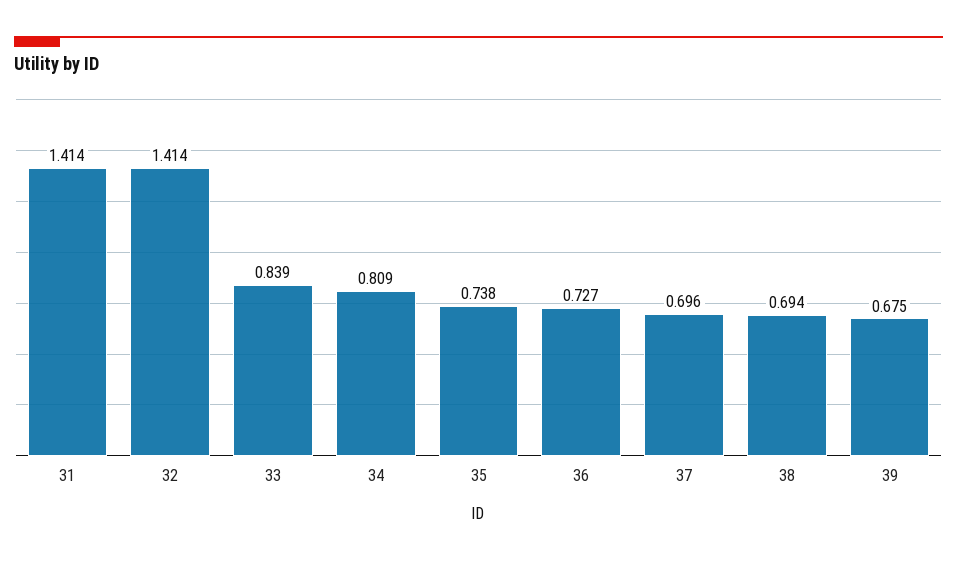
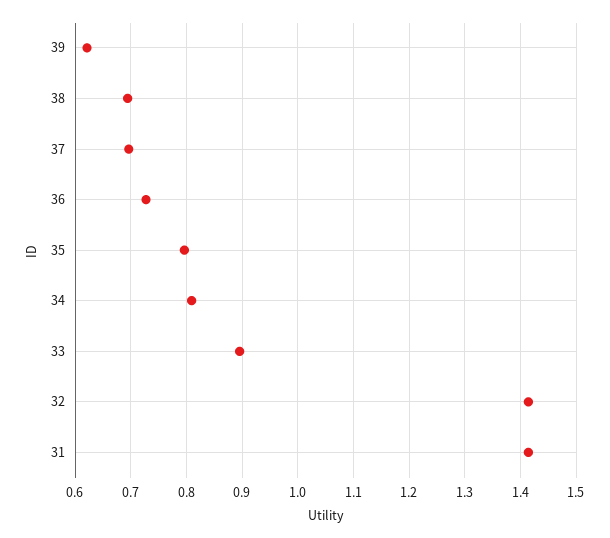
  {
    "31": 1.414,
    "32": 1.414,
-   "33": 0.839,
+   "33": 0.9,
    "34": 0.809,
-   "35": 0.738,
+   "35": 0.8,
    "36": 0.727,
    "37": 0.696,
    "38": 0.694,
-   "39": 0.675
+   "39": 0.62
  }

